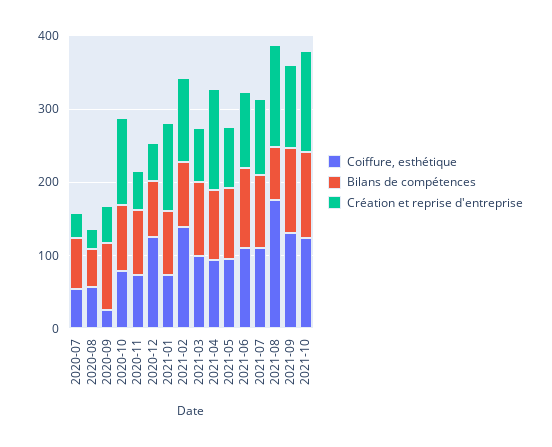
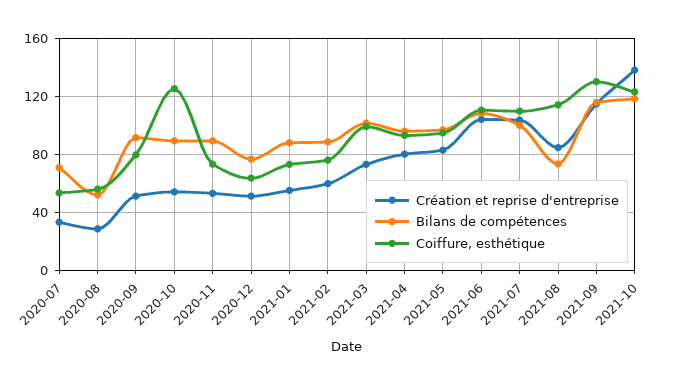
  {
    "Coiffure, esthétique": {
      "2020-07": 55,
      "2020-08": 55,
-     "2020-09": 20,
+     "2020-09": 80,
-     "2020-10": 80,
+     "2020-10": 125,
      "2020-11": 75,
-     "2020-12": 120,
+     "2020-12": 65,
      "2021-01": 75,
-     "2021-02": 140,
+     "2021-02": 75,
      "2021-03": 100,
      "2021-04": 95,
      "2021-05": 95,
      "2021-06": 110,
      "2021-07": 110,
-     "2021-08": 180,
+     "2021-08": 115,
      "2021-09": 130,
      "2021-10": 125
    },
    "Bilans de compétences": {
      "2020-07": 70,
      "2020-08": 50,
      "2020-09": 90,
      "2020-10": 90,
      "2020-11": 90,
      "2020-12": 75,
      "2021-01": 90,
      "2021-02": 90,
      "2021-03": 100,
      "2021-04": 95,
      "2021-05": 95,
      "2021-06": 110,
      "2021-07": 100,
      "2021-08": 75,
      "2021-09": 115,
      "2021-10": 120
    },
    "Création et reprise d'entreprise": {
      "2020-07": 35,
      "2020-08": 30,
      "2020-09": 50,
-     "2020-10": 120,
+     "2020-10": 55,
      "2020-11": 55,
      "2020-12": 50,
-     "2021-01": 120,
+     "2021-01": 55,
-     "2021-02": 120,
+     "2021-02": 60,
      "2021-03": 75,
-     "2021-04": 140,
+     "2021-04": 80,
      "2021-05": 85,
      "2021-06": 105,
      "2021-07": 105,
-     "2021-08": 140,
+     "2021-08": 85,
      "2021-09": 115,
      "2021-10": 140
    }
  }

